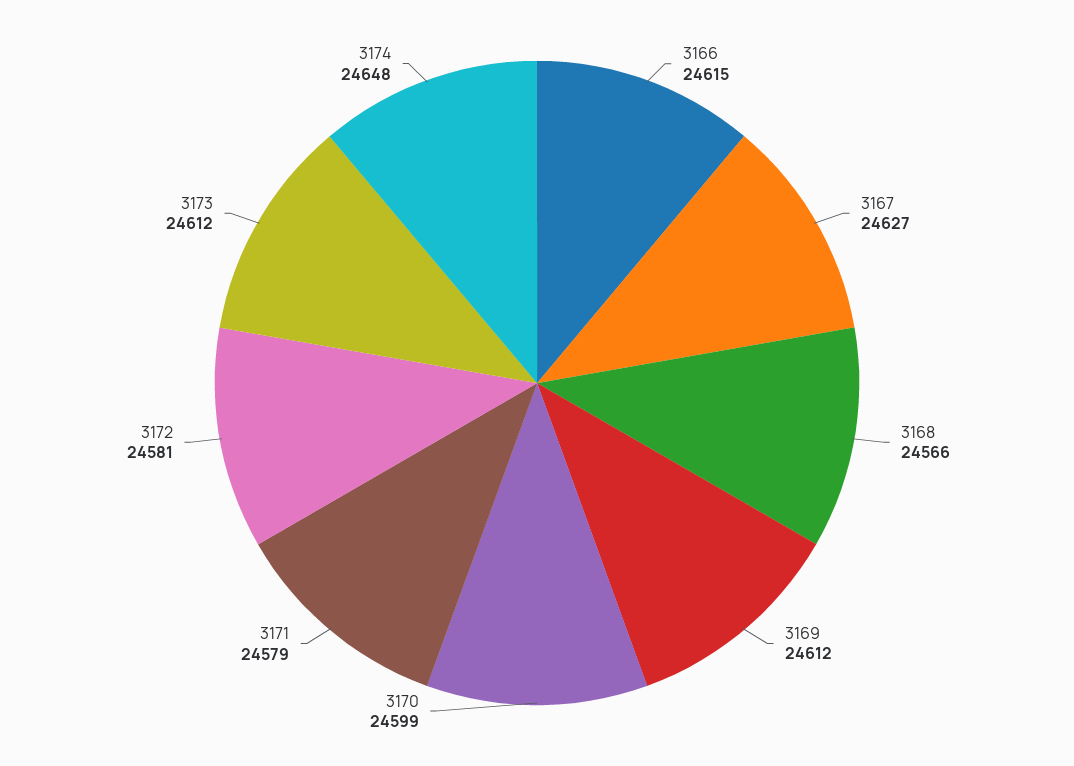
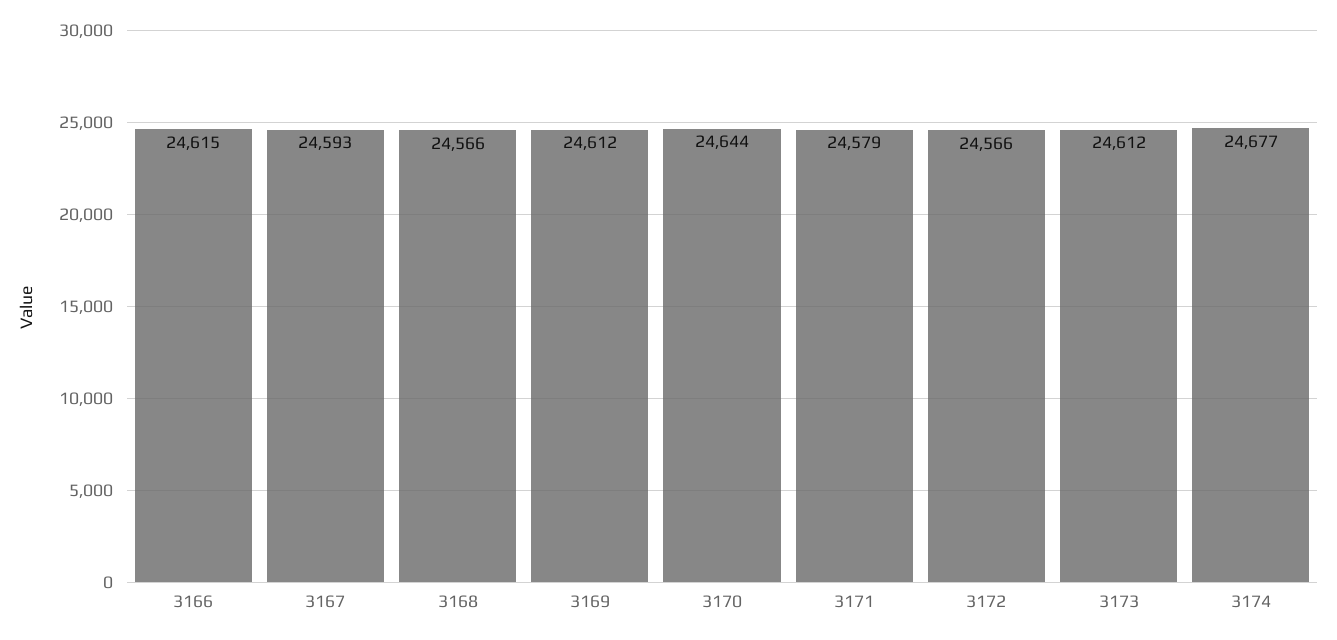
  {
    "3166": 24615,
-   "3167": 24627,
+   "3167": 24593,
    "3168": 24566,
    "3169": 24612,
-   "3170": 24599,
+   "3170": 24644,
    "3171": 24579,
-   "3172": 24581,
+   "3172": 24566,
    "3173": 24612,
-   "3174": 24648
+   "3174": 24677
  }

